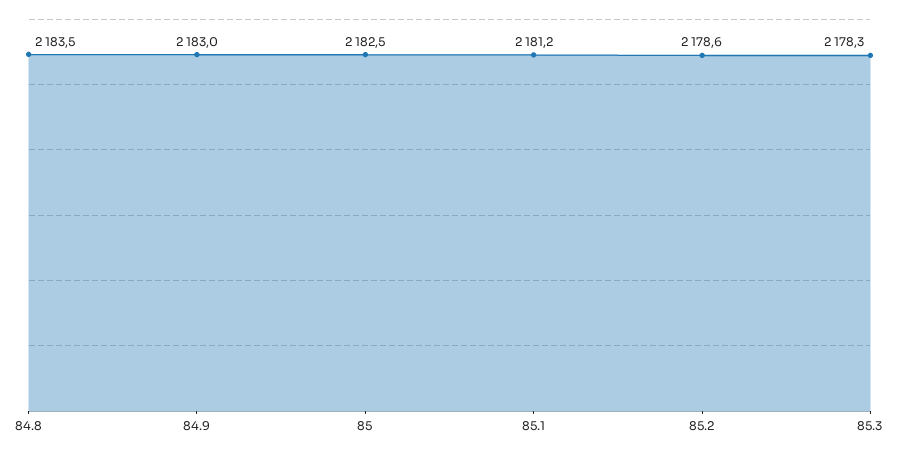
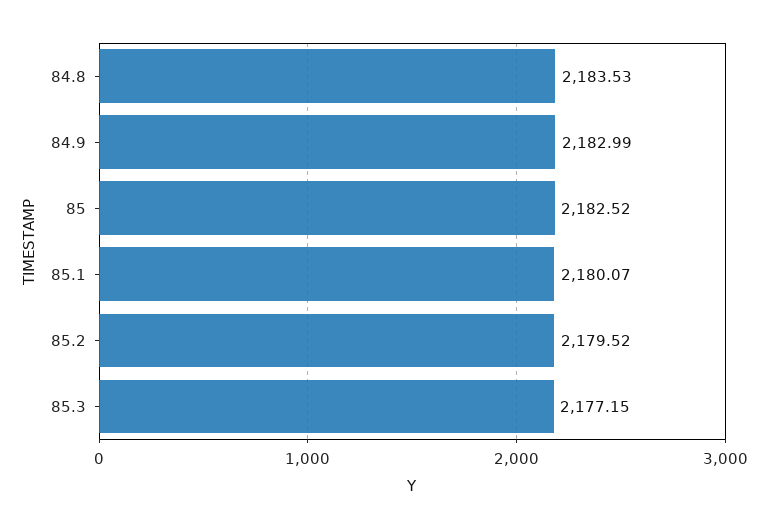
  {
    "84.8": 2183.53,
    "84.9": 2182.99,
    "85": 2182.52,
-   "85.1": 2181.2,
+   "85.1": 2180.07,
-   "85.2": 2178.6,
+   "85.2": 2179.52,
-   "85.3": 2178.3
+   "85.3": 2177.15
  }

